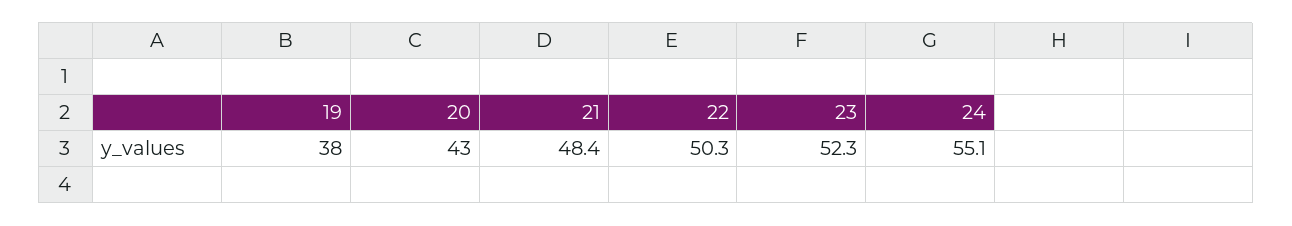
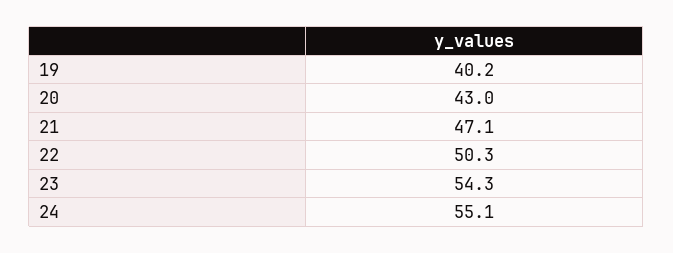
  {
-   "19": 38,
+   "19": 40.2,
    "20": 43,
-   "21": 48.4,
+   "21": 47.1,
    "22": 50.3,
-   "23": 52.3,
+   "23": 54.3,
    "24": 55.1
  }

